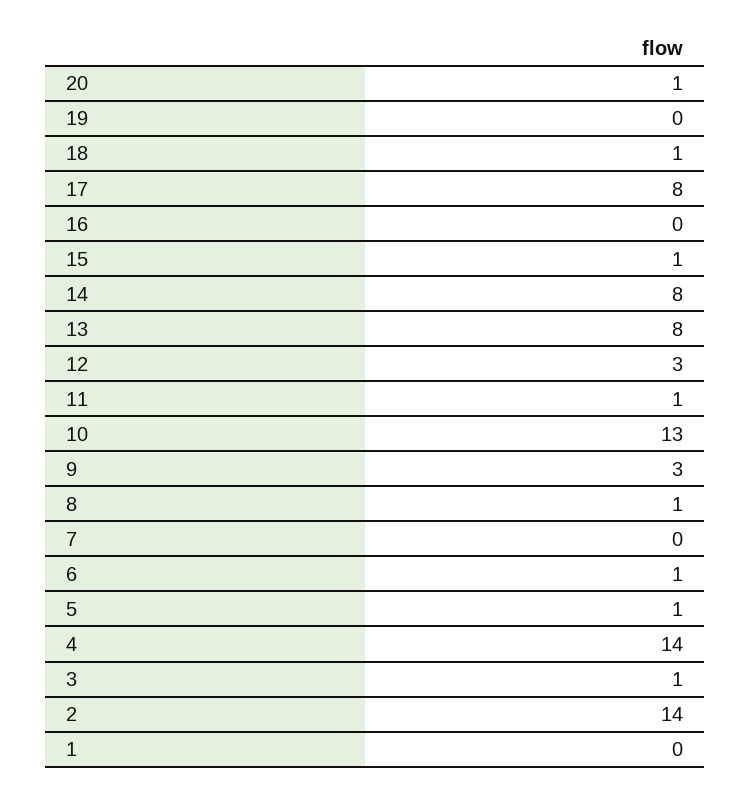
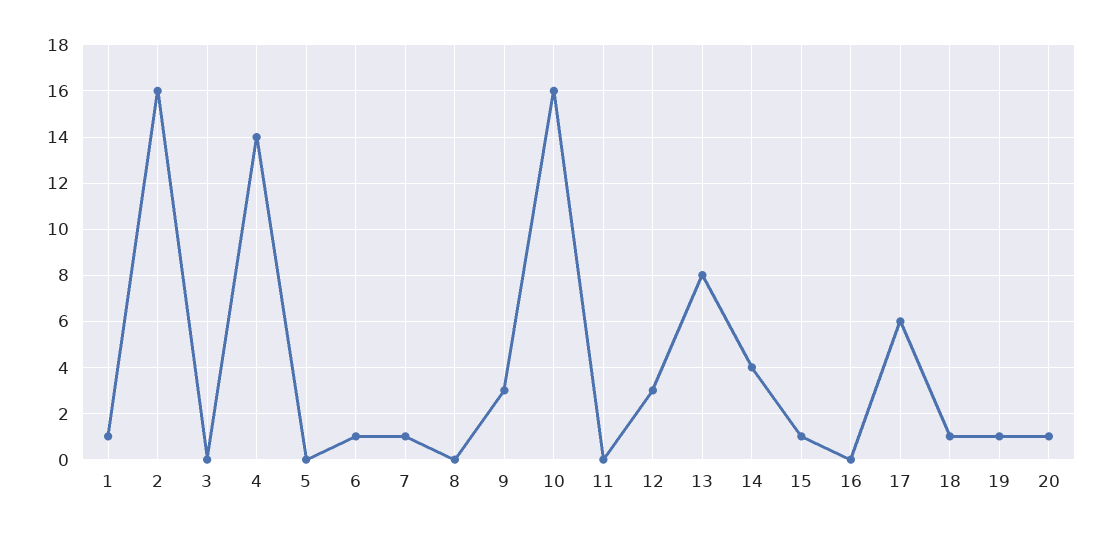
  {
    "20": 1,
-   "19": 0,
+   "19": 1,
    "18": 1,
-   "17": 8,
+   "17": 6,
    "16": 0,
    "15": 1,
-   "14": 8,
+   "14": 4,
    "13": 8,
    "12": 3,
-   "11": 1,
+   "11": 0,
-   "10": 13,
+   "10": 16,
    "9": 3,
-   "8": 1,
+   "8": 0,
-   "7": 0,
+   "7": 1,
    "6": 1,
-   "5": 1,
+   "5": 0,
    "4": 14,
-   "3": 1,
+   "3": 0,
-   "2": 14,
+   "2": 16,
-   "1": 0
+   "1": 1
  }

